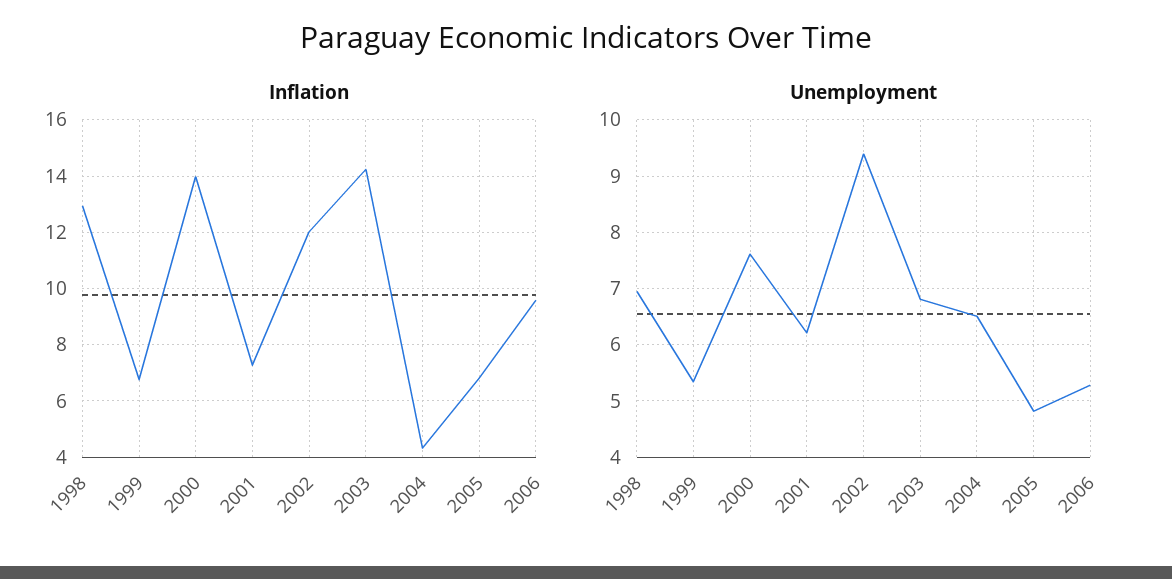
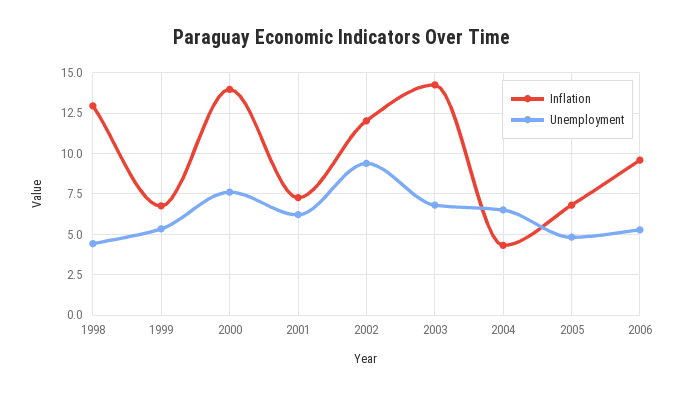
  {
    "Inflation": {
      "1998": 13,
      "1999": 6.75,
      "2000": 14,
      "2001": 7.25,
      "2002": 12,
      "2003": 14.25,
      "2004": 4.25,
      "2005": 6.75,
      "2006": 9.5
    },
    "Unemployment": {
-     "1998": 7,
+     "1998": 4.5,
      "1999": 5.4,
      "2000": 7.6,
      "2001": 6.2,
      "2002": 9.4,
      "2003": 6.8,
      "2004": 6.6,
      "2005": 4.8,
      "2006": 5.2
    }
  }

